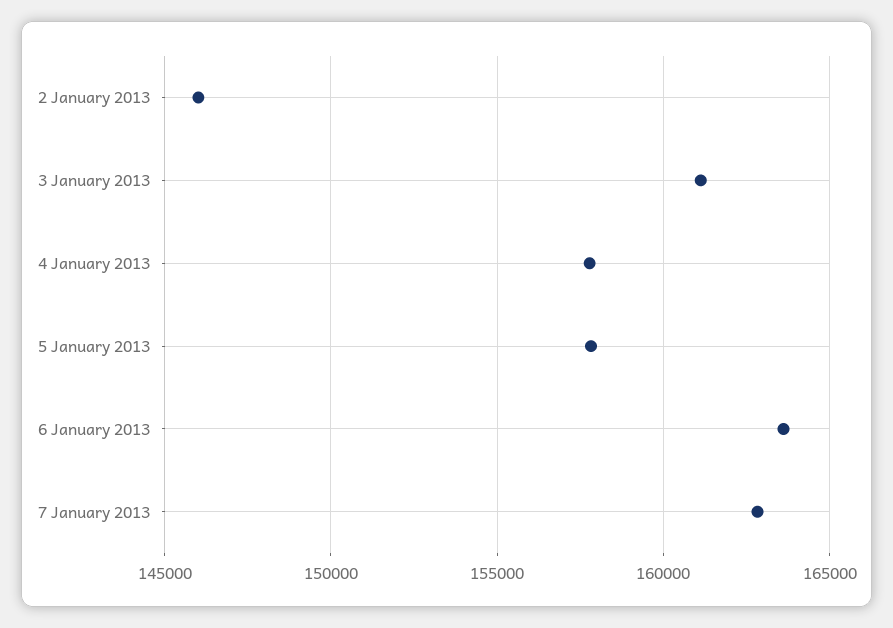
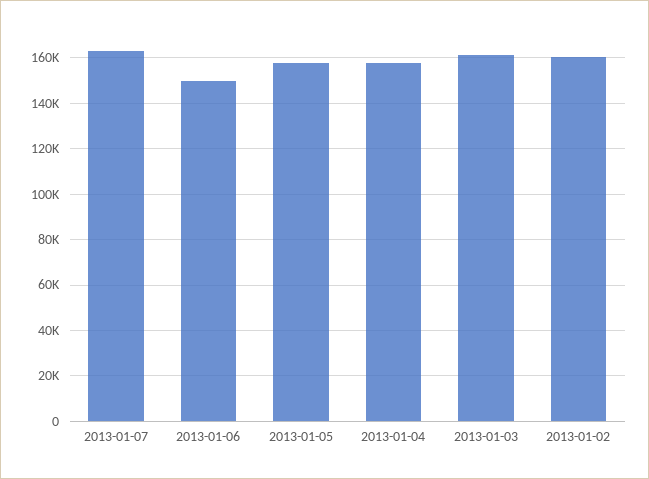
  {
-   "2 January 2013": 146000,
+   "2 January 2013": 160000,
    "3 January 2013": 161000,
    "4 January 2013": 158000,
    "5 January 2013": 158000,
-   "6 January 2013": 163500,
+   "6 January 2013": 150000,
    "7 January 2013": 163000
  }

